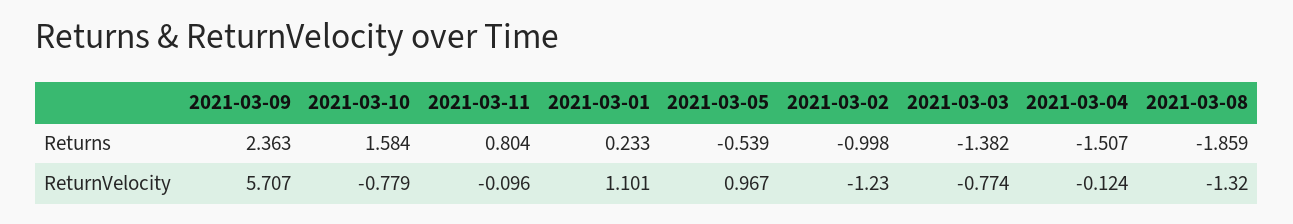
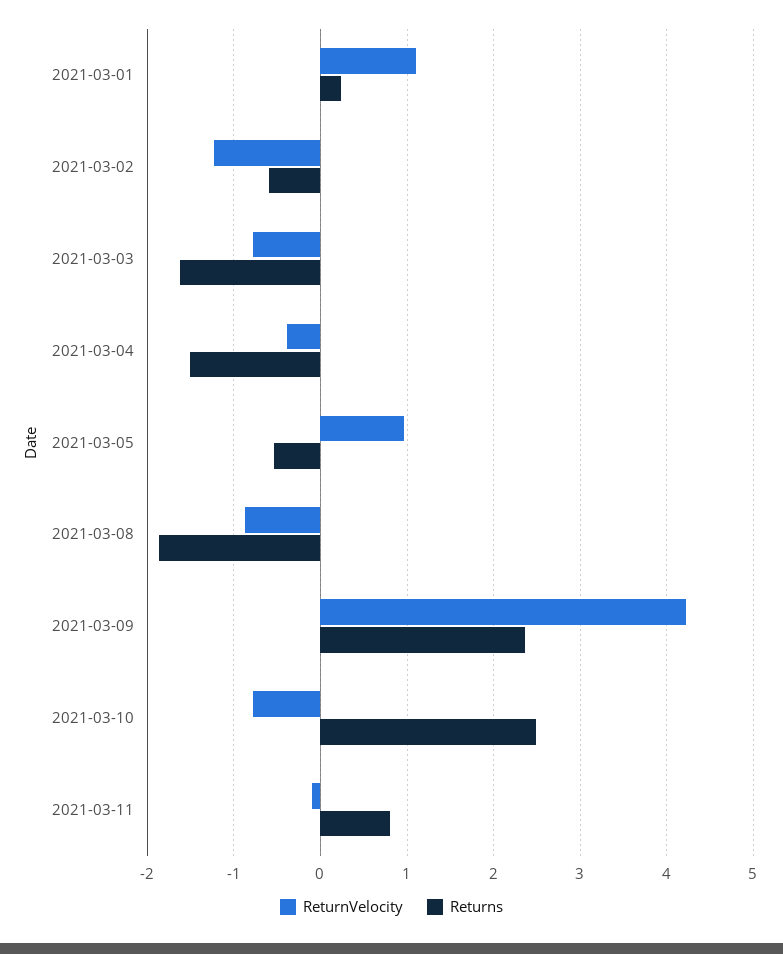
  {
    "Returns": {
      "2021-03-09": 2.363,
-     "2021-03-10": 1.584,
+     "2021-03-10": 2.5,
      "2021-03-11": 0.804,
      "2021-03-01": 0.233,
      "2021-03-05": -0.539,
-     "2021-03-02": -0.998,
+     "2021-03-02": -0.6,
-     "2021-03-03": -1.382,
+     "2021-03-03": -1.6,
      "2021-03-04": -1.507,
      "2021-03-08": -1.859
    },
    "ReturnVelocity": {
-     "2021-03-09": 5.707,
+     "2021-03-09": 4.2,
      "2021-03-10": -0.779,
      "2021-03-11": -0.096,
      "2021-03-01": 1.101,
      "2021-03-05": 0.967,
      "2021-03-02": -1.23,
      "2021-03-03": -0.774,
-     "2021-03-04": -0.124,
+     "2021-03-04": -0.4,
-     "2021-03-08": -1.32
+     "2021-03-08": -0.9
    }
  }

